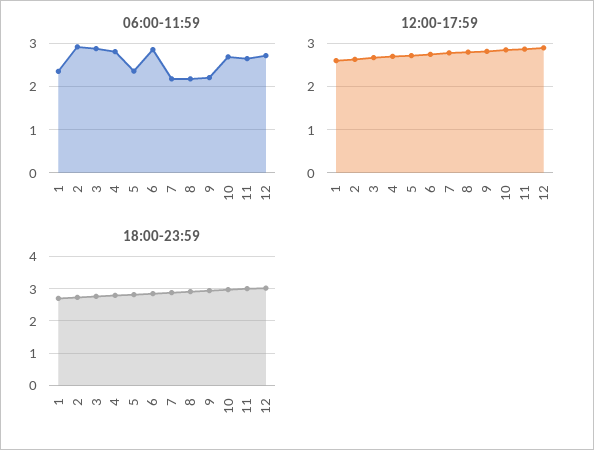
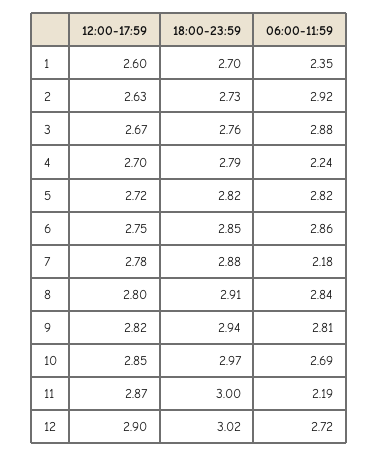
  {
    "06:00-11:59": {
      "1": 2.35,
      "2": 2.92,
      "3": 2.88,
-     "4": 2.8,
+     "4": 2.24,
-     "5": 2.4,
+     "5": 2.82,
      "6": 2.86,
      "7": 2.18,
-     "8": 2.2,
+     "8": 2.84,
-     "9": 2.2,
+     "9": 2.81,
      "10": 2.69,
-     "11": 2.6,
+     "11": 2.19,
      "12": 2.72
    },
    "12:00-17:59": {
      "1": 2.6,
      "2": 2.63,
      "3": 2.67,
      "4": 2.7,
      "5": 2.72,
      "6": 2.75,
      "7": 2.78,
      "8": 2.8,
      "9": 2.82,
      "10": 2.85,
      "11": 2.87,
      "12": 2.9
    },
    "18:00-23:59": {
      "1": 2.7,
      "2": 2.73,
      "3": 2.76,
      "4": 2.79,
      "5": 2.82,
      "6": 2.85,
      "7": 2.88,
      "8": 2.91,
      "9": 2.94,
      "10": 2.97,
      "11": 3,
      "12": 3.02
    }
  }

